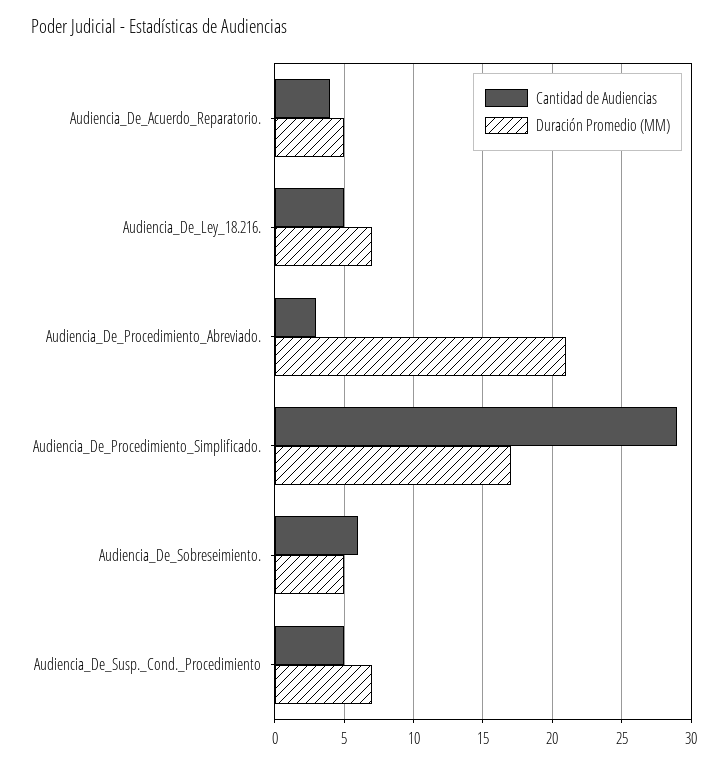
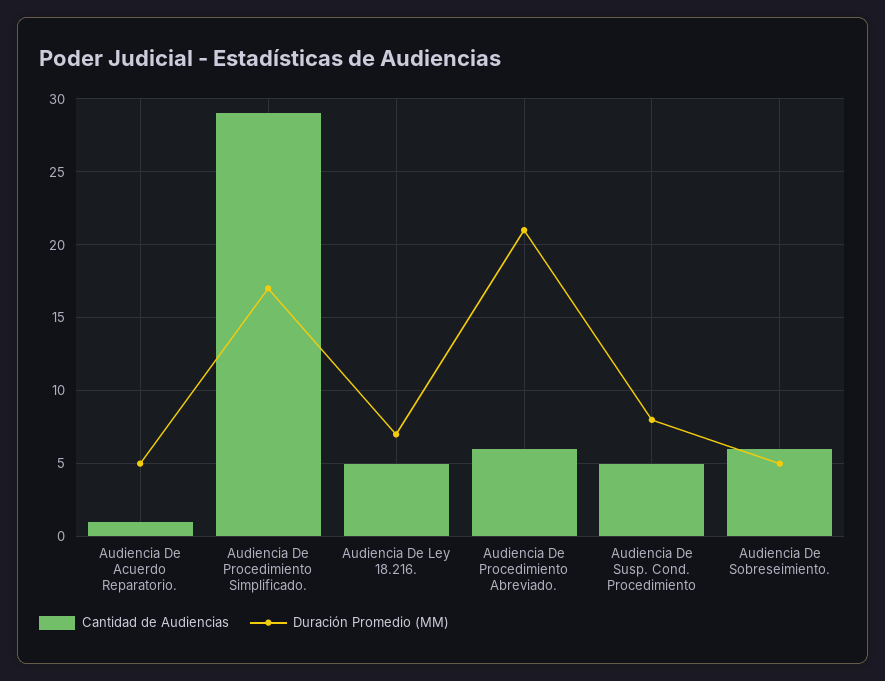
  {
    "Cantidad de Audiencias": {
-     "Audiencia_De_Acuerdo_Reparatorio.": 4,
+     "Audiencia_De_Acuerdo_Reparatorio.": 1,
      "Audiencia_De_Ley_18.216.": 5,
-     "Audiencia_De_Procedimiento_Abreviado.": 3,
+     "Audiencia_De_Procedimiento_Abreviado.": 6,
      "Audiencia_De_Procedimiento_Simplificado.": 29,
      "Audiencia_De_Sobreseimiento.": 6,
      "Audiencia_De_Susp._Cond._Procedimiento": 5
    },
    "Duración Promedio (MM)": {
      "Audiencia_De_Acuerdo_Reparatorio.": 5,
      "Audiencia_De_Ley_18.216.": 7,
      "Audiencia_De_Procedimiento_Abreviado.": 21,
      "Audiencia_De_Procedimiento_Simplificado.": 17,
      "Audiencia_De_Sobreseimiento.": 5,
-     "Audiencia_De_Susp._Cond._Procedimiento": 7
+     "Audiencia_De_Susp._Cond._Procedimiento": 8
    }
  }

